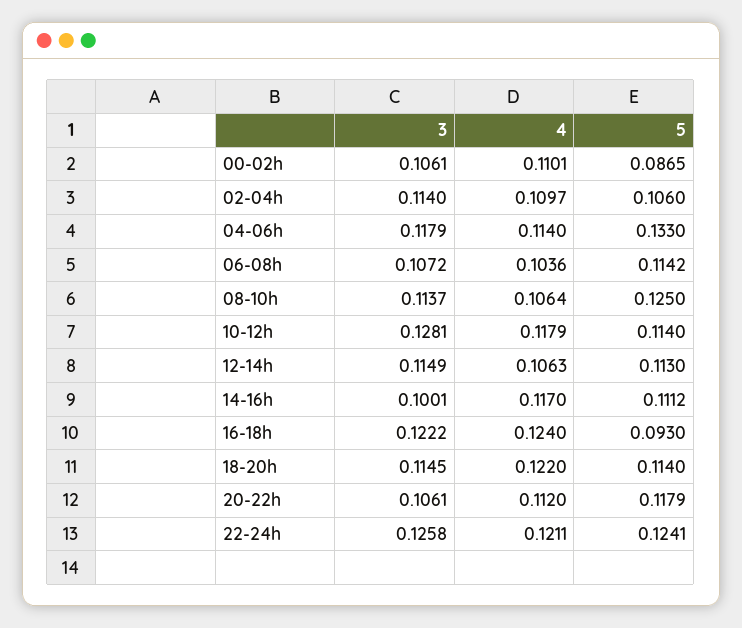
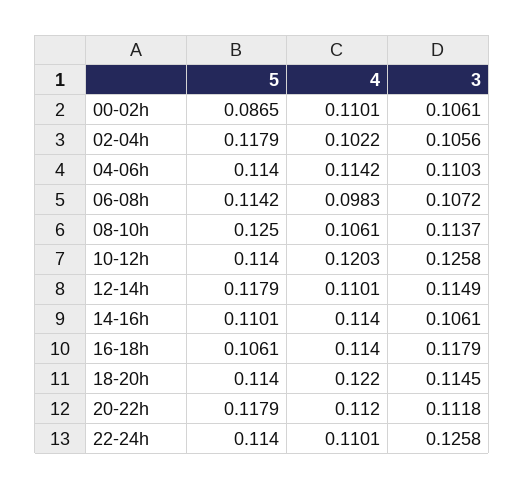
  {
    "3": {
      "00-02h": 0.1061,
-     "02-04h": 0.114,
+     "02-04h": 0.1056,
-     "04-06h": 0.1179,
+     "04-06h": 0.1103,
      "06-08h": 0.1072,
      "08-10h": 0.1137,
-     "10-12h": 0.1281,
+     "10-12h": 0.1258,
      "12-14h": 0.1149,
-     "14-16h": 0.1001,
+     "14-16h": 0.1061,
-     "16-18h": 0.1222,
+     "16-18h": 0.1179,
      "18-20h": 0.1145,
-     "20-22h": 0.1061,
+     "20-22h": 0.1118,
      "22-24h": 0.1258
    },
    "4": {
      "00-02h": 0.1101,
-     "02-04h": 0.1097,
+     "02-04h": 0.1022,
-     "04-06h": 0.114,
+     "04-06h": 0.1142,
-     "06-08h": 0.1036,
+     "06-08h": 0.0983,
-     "08-10h": 0.1064,
+     "08-10h": 0.1061,
-     "10-12h": 0.1179,
+     "10-12h": 0.1203,
-     "12-14h": 0.1063,
+     "12-14h": 0.1101,
-     "14-16h": 0.117,
+     "14-16h": 0.114,
-     "16-18h": 0.124,
+     "16-18h": 0.114,
      "18-20h": 0.122,
      "20-22h": 0.112,
-     "22-24h": 0.1211
+     "22-24h": 0.1101
    },
    "5": {
      "00-02h": 0.0865,
-     "02-04h": 0.106,
+     "02-04h": 0.1179,
-     "04-06h": 0.133,
+     "04-06h": 0.114,
      "06-08h": 0.1142,
      "08-10h": 0.125,
      "10-12h": 0.114,
-     "12-14h": 0.113,
+     "12-14h": 0.1179,
-     "14-16h": 0.1112,
+     "14-16h": 0.1101,
-     "16-18h": 0.093,
+     "16-18h": 0.1061,
      "18-20h": 0.114,
      "20-22h": 0.1179,
-     "22-24h": 0.1241
+     "22-24h": 0.114
    }
  }

